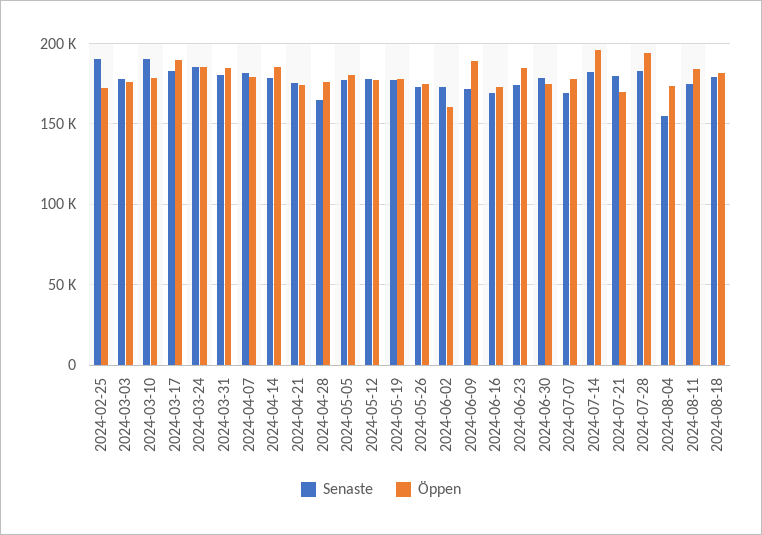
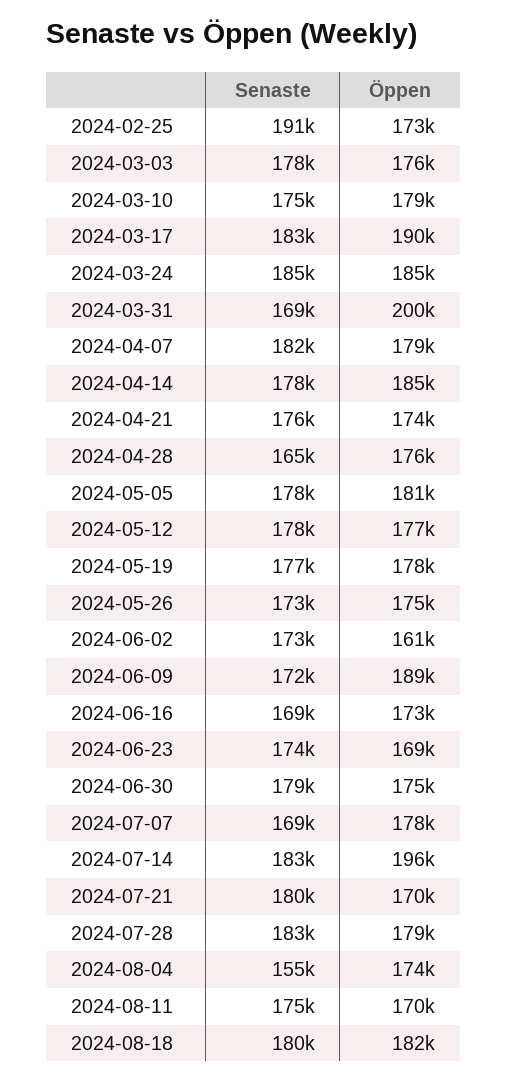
  {
    "Senaste": {
      "2024-02-25": 191000,
      "2024-03-03": 178000,
-     "2024-03-10": 190000,
+     "2024-03-10": 175000,
      "2024-03-17": 183000,
      "2024-03-24": 185000,
-     "2024-03-31": 180000,
+     "2024-03-31": 169000,
      "2024-04-07": 182000,
      "2024-04-14": 178000,
      "2024-04-21": 176000,
      "2024-04-28": 165000,
      "2024-05-05": 178000,
      "2024-05-12": 178000,
      "2024-05-19": 177000,
      "2024-05-26": 173000,
      "2024-06-02": 173000,
      "2024-06-09": 172000,
      "2024-06-16": 169000,
      "2024-06-23": 174000,
      "2024-06-30": 179000,
      "2024-07-07": 169000,
      "2024-07-14": 183000,
      "2024-07-21": 180000,
      "2024-07-28": 183000,
      "2024-08-04": 155000,
      "2024-08-11": 175000,
      "2024-08-18": 180000
    },
    "Öppen": {
      "2024-02-25": 173000,
      "2024-03-03": 176000,
      "2024-03-10": 179000,
      "2024-03-17": 190000,
      "2024-03-24": 185000,
-     "2024-03-31": 185000,
+     "2024-03-31": 200000,
      "2024-04-07": 179000,
      "2024-04-14": 185000,
      "2024-04-21": 174000,
      "2024-04-28": 176000,
      "2024-05-05": 181000,
      "2024-05-12": 177000,
      "2024-05-19": 178000,
      "2024-05-26": 175000,
      "2024-06-02": 161000,
      "2024-06-09": 189000,
      "2024-06-16": 173000,
-     "2024-06-23": 185000,
+     "2024-06-23": 169000,
      "2024-06-30": 175000,
      "2024-07-07": 178000,
      "2024-07-14": 196000,
      "2024-07-21": 170000,
-     "2024-07-28": 195000,
+     "2024-07-28": 179000,
      "2024-08-04": 174000,
-     "2024-08-11": 185000,
+     "2024-08-11": 170000,
      "2024-08-18": 182000
    }
  }

